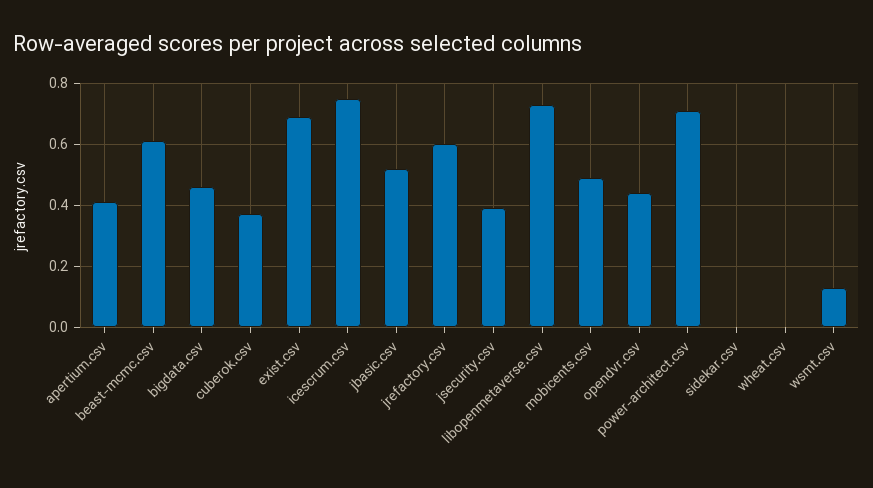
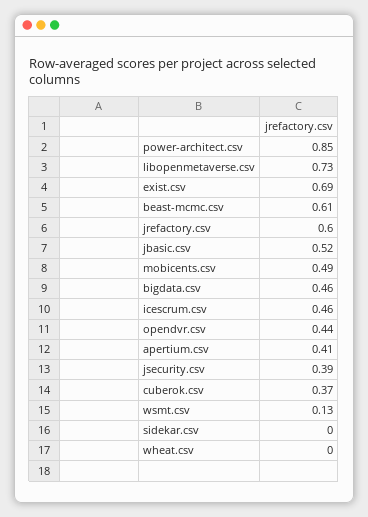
  {
    "apertium.csv": 0.41,
    "beast-mcmc.csv": 0.61,
    "bigdata.csv": 0.46,
    "cuberok.csv": 0.37,
    "exist.csv": 0.69,
-   "icescrum.csv": 0.75,
+   "icescrum.csv": 0.46,
    "jbasic.csv": 0.52,
    "jrefactory.csv": 0.6,
    "jsecurity.csv": 0.39,
    "libopenmetaverse.csv": 0.73,
    "mobicents.csv": 0.49,
    "opendvr.csv": 0.44,
-   "power-architect.csv": 0.7,
+   "power-architect.csv": 0.85,
    "sidekar.csv": 0,
    "wheat.csv": 0,
    "wsmt.csv": 0.13
  }

